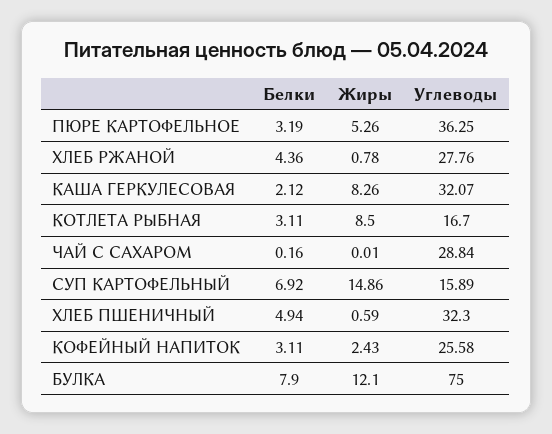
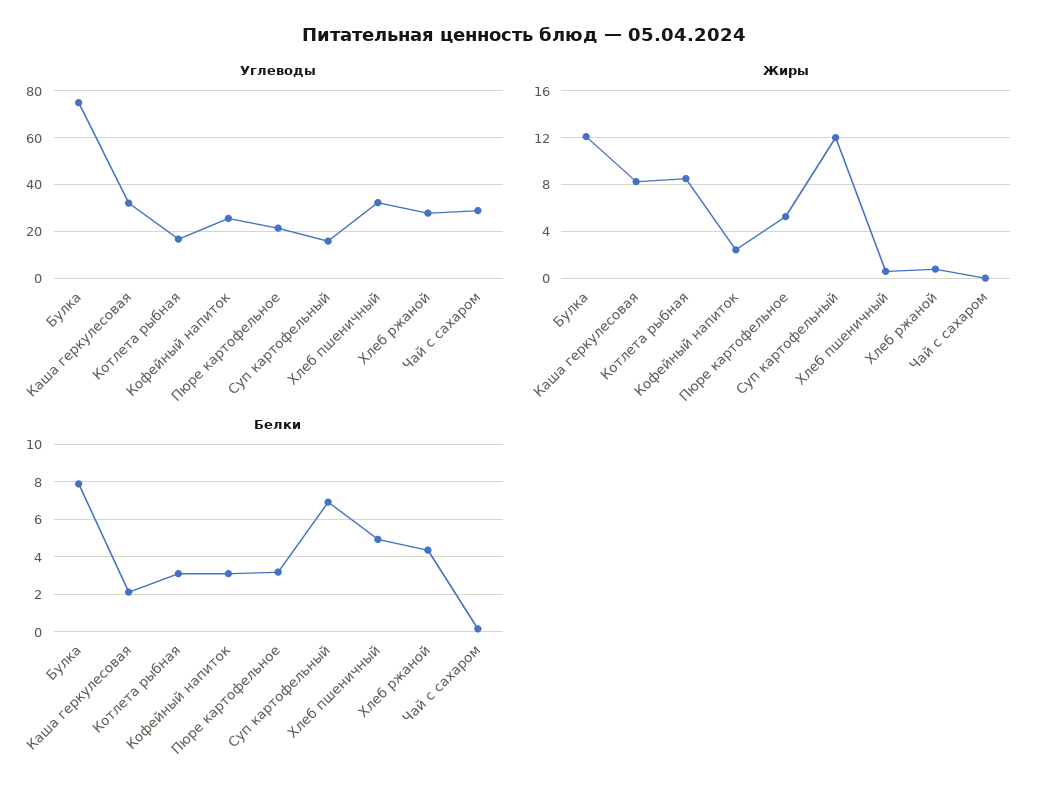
  {
    "Белки": {
      "ПЮРЕ КАРТОФЕЛЬНОЕ": 3.19,
      "ХЛЕБ РЖАНОЙ": 4.36,
      "КАША ГЕРКУЛЕСОВАЯ": 2.12,
      "КОТЛЕТА РЫБНАЯ": 3.11,
      "ЧАЙ С САХАРОМ": 0.16,
      "СУП КАРТОФЕЛЬНЫЙ": 6.92,
      "ХЛЕБ ПШЕНИЧНЫЙ": 4.94,
      "КОФЕЙНЫЙ НАПИТОК": 3.11,
      "БУЛКА": 7.9
    },
    "Жиры": {
      "ПЮРЕ КАРТОФЕЛЬНОЕ": 5.26,
      "ХЛЕБ РЖАНОЙ": 0.78,
      "КАША ГЕРКУЛЕСОВАЯ": 8.26,
      "КОТЛЕТА РЫБНАЯ": 8.5,
      "ЧАЙ С САХАРОМ": 0.01,
-     "СУП КАРТОФЕЛЬНЫЙ": 14.86,
+     "СУП КАРТОФЕЛЬНЫЙ": 12,
      "ХЛЕБ ПШЕНИЧНЫЙ": 0.59,
      "КОФЕЙНЫЙ НАПИТОК": 2.43,
      "БУЛКА": 12.1
    },
    "Углеводы": {
-     "ПЮРЕ КАРТОФЕЛЬНОЕ": 36.25,
+     "ПЮРЕ КАРТОФЕЛЬНОЕ": 20,
      "ХЛЕБ РЖАНОЙ": 27.76,
      "КАША ГЕРКУЛЕСОВАЯ": 32.07,
      "КОТЛЕТА РЫБНАЯ": 16.7,
      "ЧАЙ С САХАРОМ": 28.84,
      "СУП КАРТОФЕЛЬНЫЙ": 15.89,
      "ХЛЕБ ПШЕНИЧНЫЙ": 32.3,
      "КОФЕЙНЫЙ НАПИТОК": 25.58,
      "БУЛКА": 75
    }
  }

